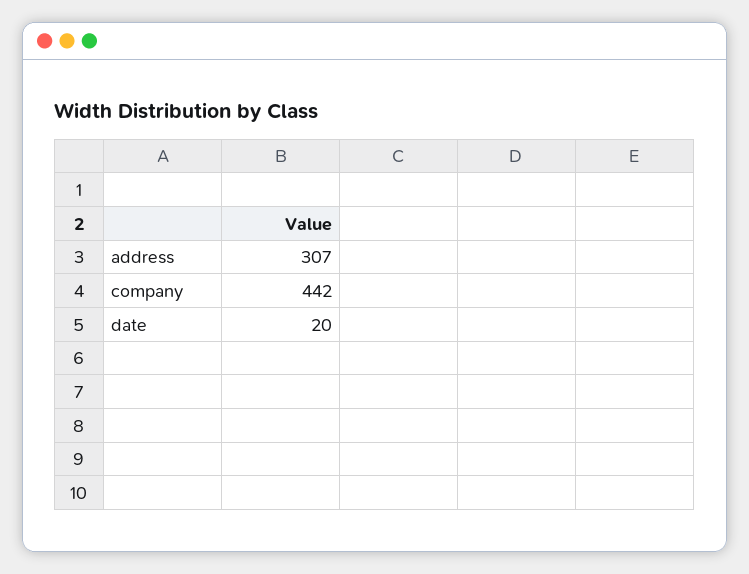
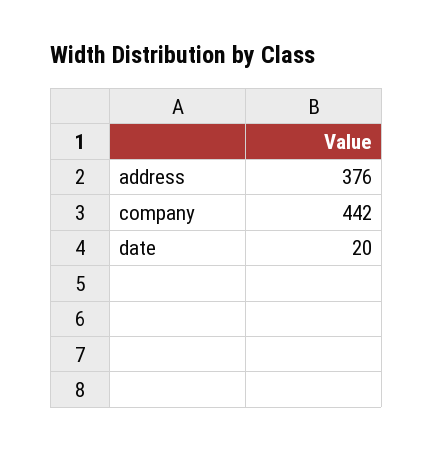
  {
-   "address": 307,
+   "address": 376,
    "company": 442,
    "date": 20
  }

